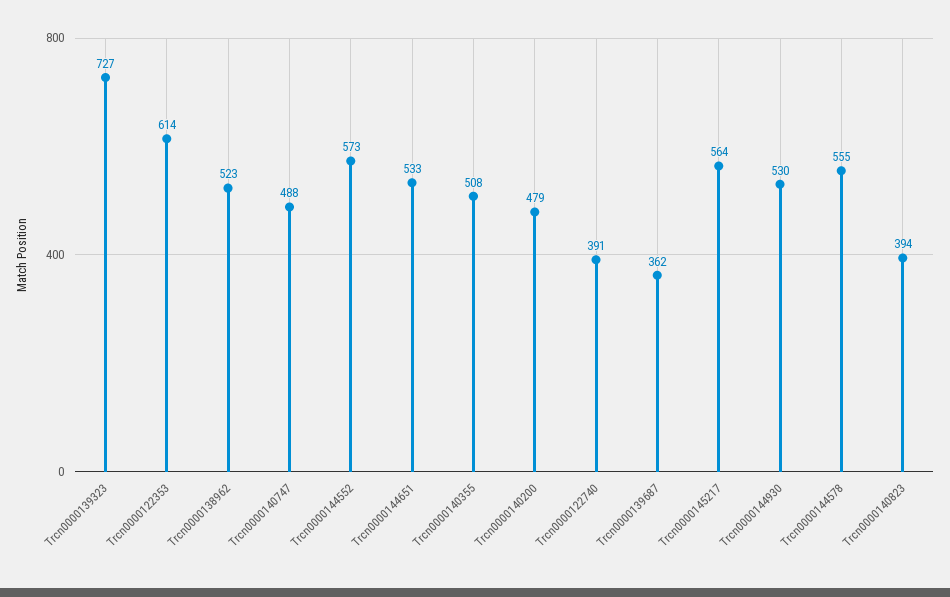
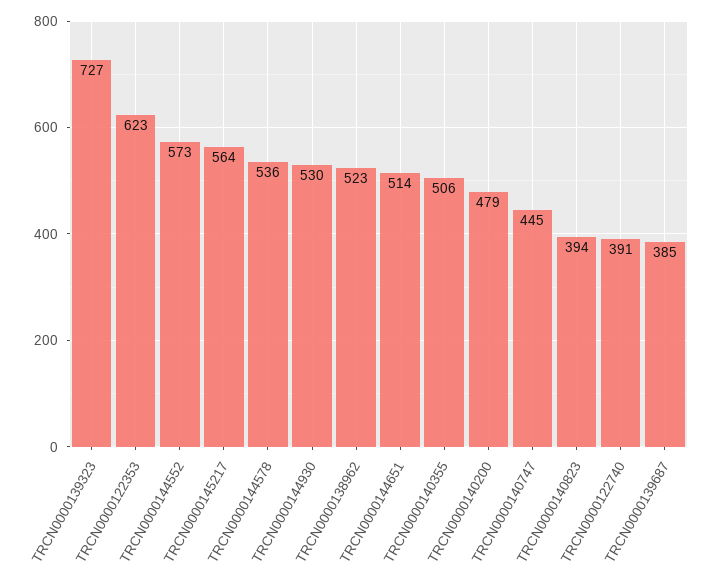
  {
    "Trcn0000139323": 727,
-   "Trcn0000122353": 614,
+   "Trcn0000122353": 623,
    "Trcn0000138962": 523,
-   "Trcn0000140747": 488,
+   "Trcn0000140747": 445,
    "Trcn0000144552": 573,
-   "Trcn0000144651": 533,
+   "Trcn0000144651": 514,
-   "Trcn0000140355": 508,
+   "Trcn0000140355": 506,
    "Trcn0000140200": 479,
    "Trcn0000122740": 391,
-   "Trcn0000139687": 362,
+   "Trcn0000139687": 385,
    "Trcn0000145217": 564,
    "Trcn0000144930": 530,
-   "Trcn0000144578": 555,
+   "Trcn0000144578": 536,
    "Trcn0000140823": 394
  }

